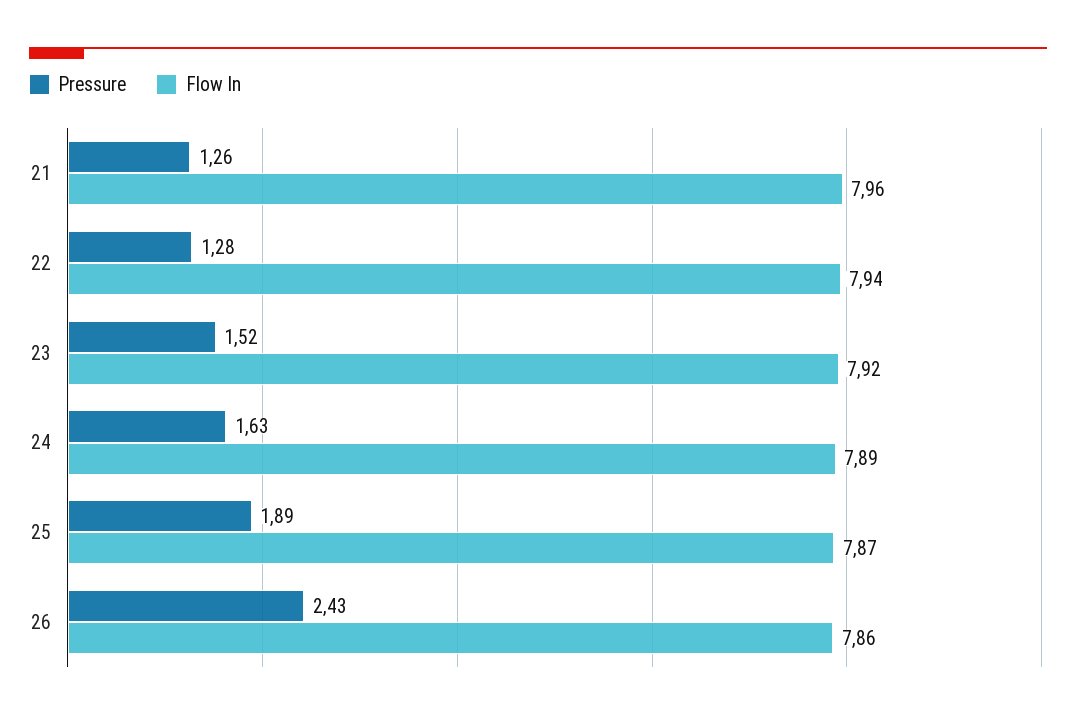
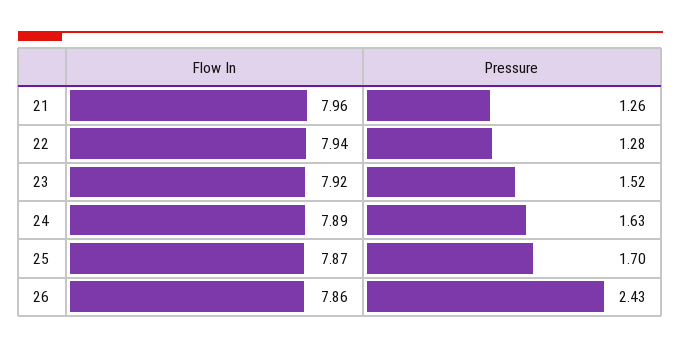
  {
    "Pressure": {
      "21": 1.26,
      "22": 1.28,
      "23": 1.52,
      "24": 1.63,
-     "25": 1.89,
+     "25": 1.7,
      "26": 2.43
    },
    "Flow In": {
      "21": 7.96,
      "22": 7.94,
      "23": 7.92,
      "24": 7.89,
      "25": 7.87,
      "26": 7.86
    }
  }

